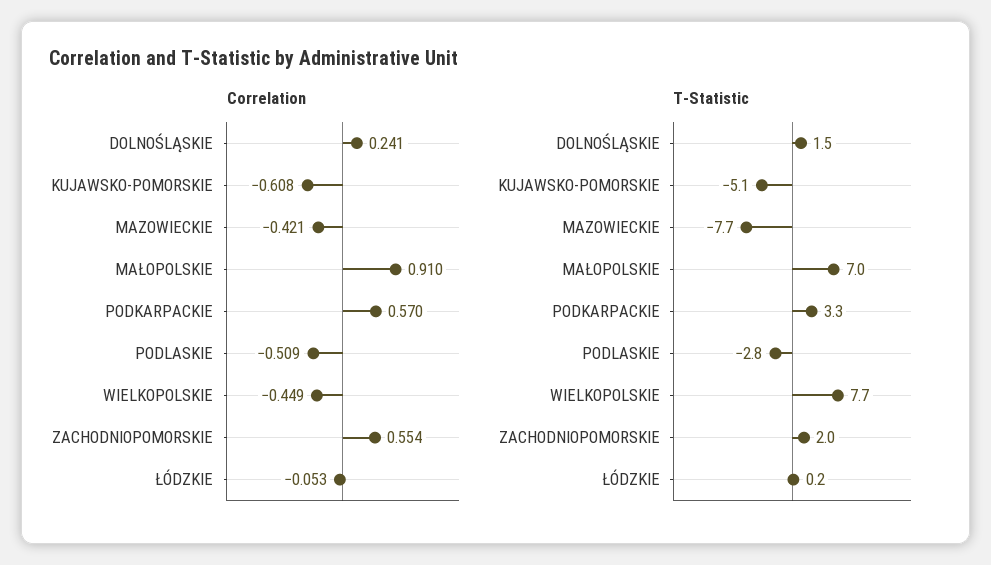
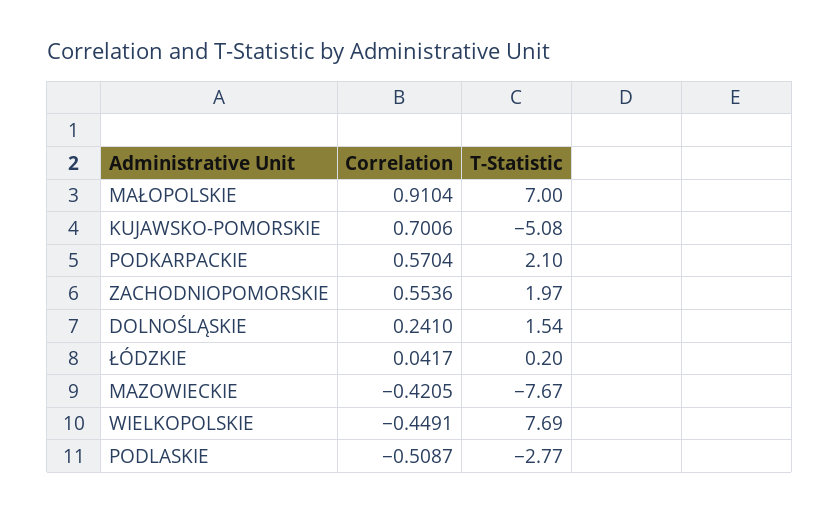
  {
    "Correlation": {
      "DOLNOŚLĄSKIE": 0.241,
-     "KUJAWSKO-POMORSKIE": -0.608,
+     "KUJAWSKO-POMORSKIE": 0.7006,
      "MAZOWIECKIE": -0.4205,
      "MAŁOPOLSKIE": 0.9104,
      "PODKARPACKIE": 0.5704,
      "PODLASKIE": -0.5087,
      "WIELKOPOLSKIE": -0.4491,
      "ZACHODNIOPOMORSKIE": 0.5536,
-     "ŁÓDZKIE": -0.053
+     "ŁÓDZKIE": 0.0417
    },
    "T-Statistic": {
      "DOLNOŚLĄSKIE": 1.54,
      "KUJAWSKO-POMORSKIE": -5.08,
      "MAZOWIECKIE": -7.67,
      "MAŁOPOLSKIE": 7,
-     "PODKARPACKIE": 3.3,
+     "PODKARPACKIE": 2.1,
      "PODLASKIE": -2.77,
      "WIELKOPOLSKIE": 7.69,
      "ZACHODNIOPOMORSKIE": 1.97,
      "ŁÓDZKIE": 0.2
    }
  }

